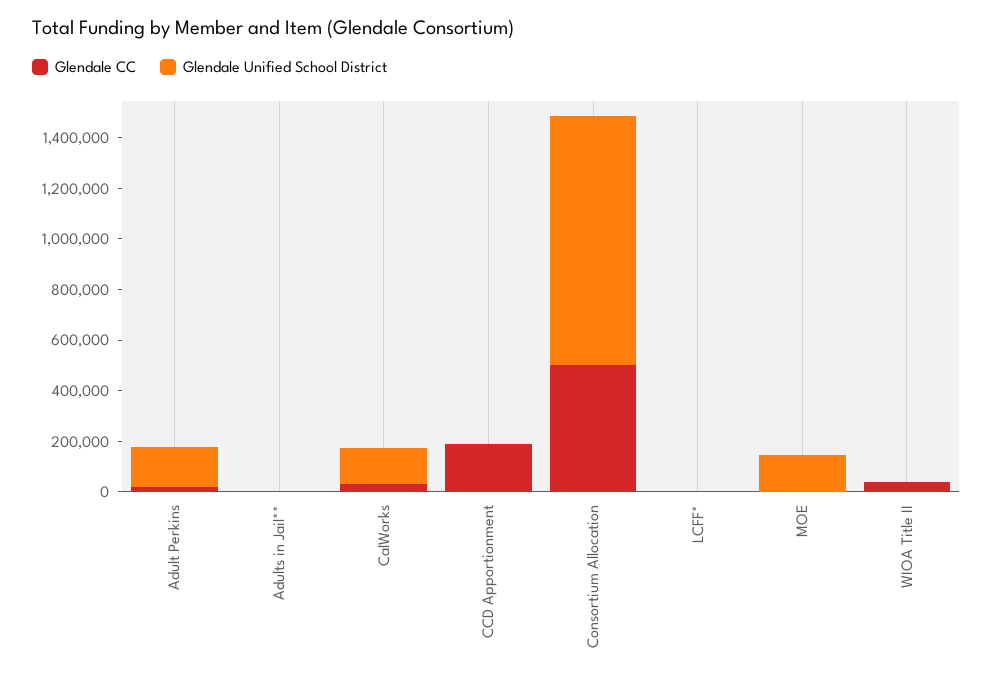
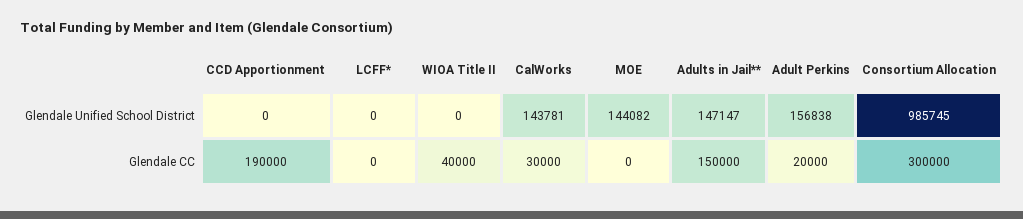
  {
    "Glendale CC": {
      "Adult Perkins": 20000,
-     "Adults in Jail**": 0,
+     "Adults in Jail**": 150000,
      "CalWorks": 30000,
      "CCD Apportionment": 190000,
-     "Consortium Allocation": 500000,
+     "Consortium Allocation": 300000,
      "LCFF*": 0,
      "MOE": 0,
      "WIOA Title II": 40000
    },
    "Glendale Unified School District": {
      "Adult Perkins": 156838,
-     "Adults in Jail**": 0,
+     "Adults in Jail**": 147147,
      "CalWorks": 143781,
      "CCD Apportionment": 0,
      "Consortium Allocation": 985745,
      "LCFF*": 0,
      "MOE": 144082,
      "WIOA Title II": 0
    }
  }

